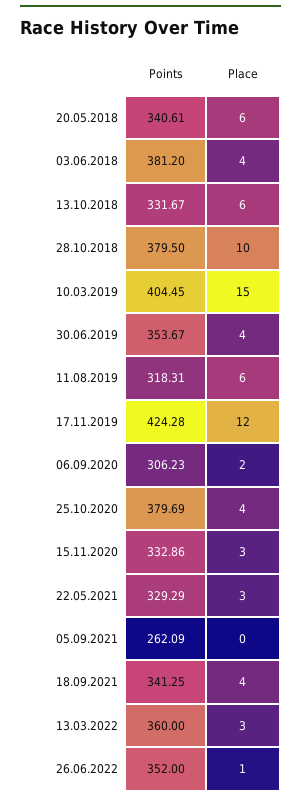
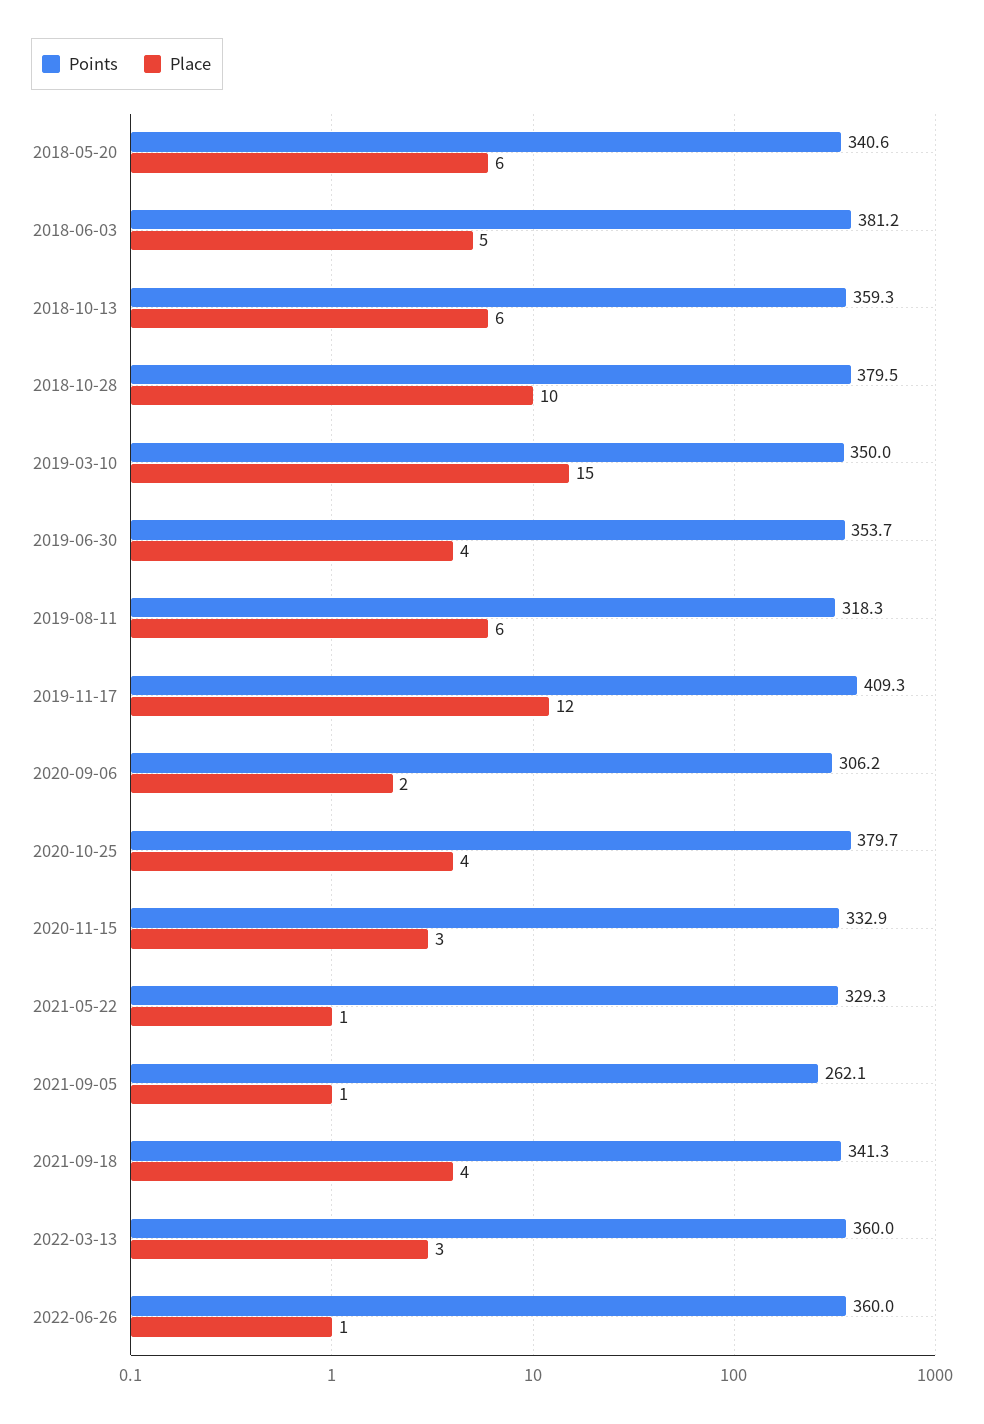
  {
    "Points": {
      "20.05.2018": 340.61,
      "03.06.2018": 381.2,
-     "13.10.2018": 331.67,
+     "13.10.2018": 359.3,
      "28.10.2018": 379.5,
-     "10.03.2019": 404.45,
+     "10.03.2019": 350,
      "30.06.2019": 353.67,
      "11.08.2019": 318.31,
-     "17.11.2019": 424.28,
+     "17.11.2019": 409.3,
      "06.09.2020": 306.23,
      "25.10.2020": 379.69,
      "15.11.2020": 332.86,
      "22.05.2021": 329.29,
      "05.09.2021": 262.09,
      "18.09.2021": 341.25,
      "13.03.2022": 360,
-     "26.06.2022": 352
+     "26.06.2022": 360
    },
    "Place": {
      "20.05.2018": 6,
-     "03.06.2018": 4,
+     "03.06.2018": 5,
      "13.10.2018": 6,
      "28.10.2018": 10,
      "10.03.2019": 15,
      "30.06.2019": 4,
      "11.08.2019": 6,
      "17.11.2019": 12,
      "06.09.2020": 2,
      "25.10.2020": 4,
      "15.11.2020": 3,
-     "22.05.2021": 3,
+     "22.05.2021": 1,
-     "05.09.2021": 0,
+     "05.09.2021": 1,
      "18.09.2021": 4,
      "13.03.2022": 3,
      "26.06.2022": 1
    }
  }

